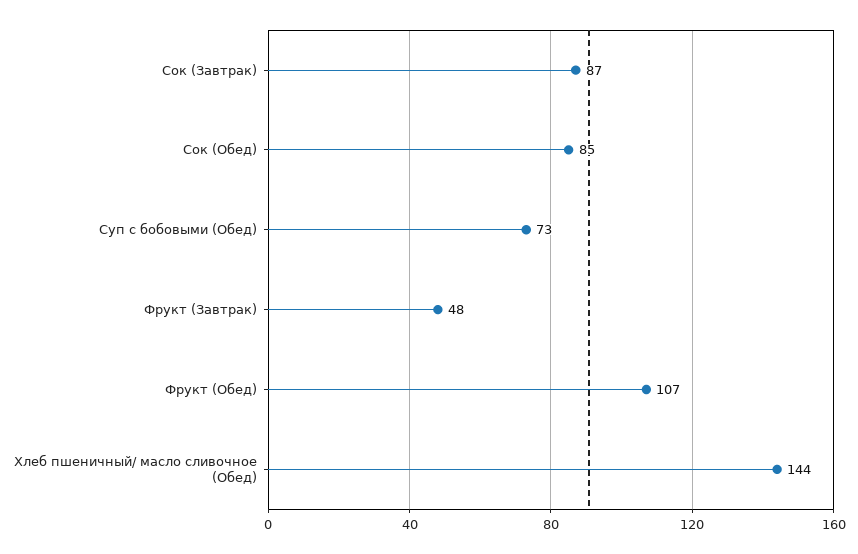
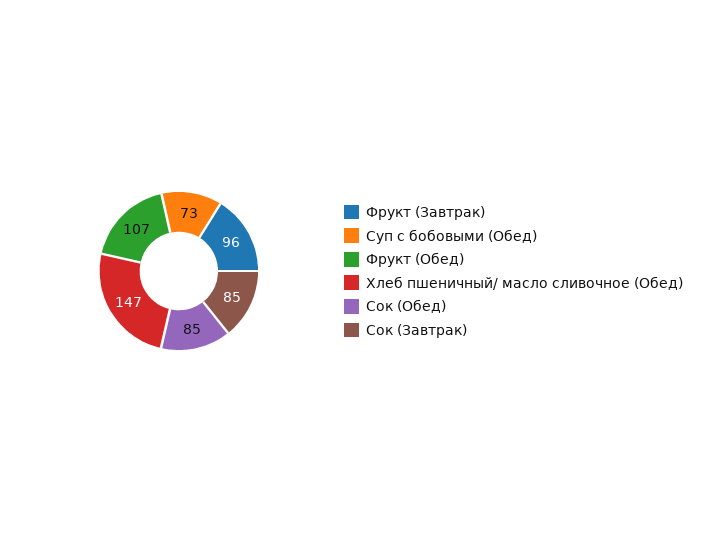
  {
-   "Сок (Завтрак)": 87,
+   "Сок (Завтрак)": 85,
    "Сок (Обед)": 85,
    "Суп с бобовыми (Обед)": 73,
-   "Фрукт (Завтрак)": 48,
+   "Фрукт (Завтрак)": 96,
    "Фрукт (Обед)": 107,
-   "Хлеб пшеничный/ масло сливочное (Обед)": 144
+   "Хлеб пшеничный/ масло сливочное (Обед)": 147
  }

